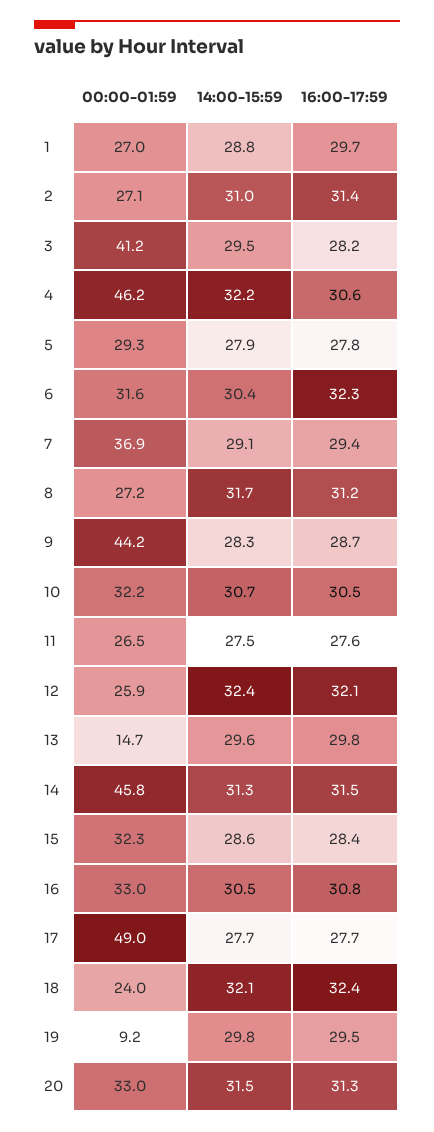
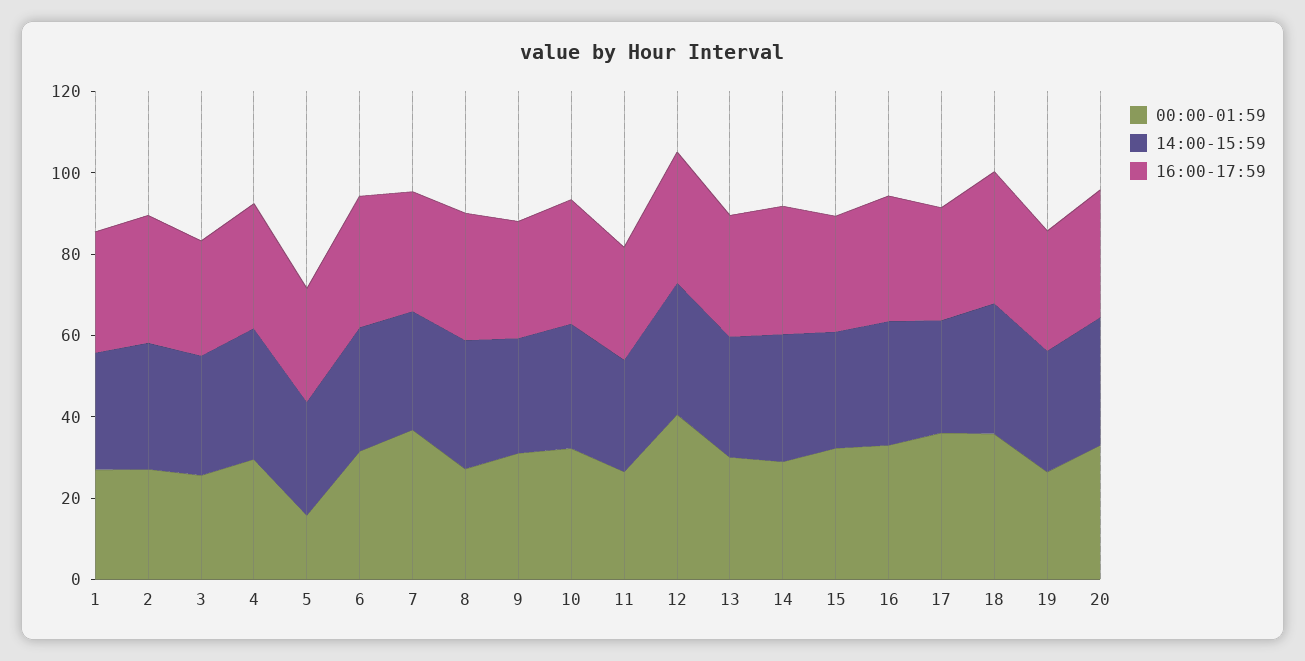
  {
    "00:00-01:59": {
      "1": 27,
      "2": 27.1,
-     "3": 41.2,
+     "3": 25,
-     "4": 46.2,
+     "4": 30,
-     "5": 29.3,
+     "5": 15,
      "6": 31.6,
      "7": 36.9,
      "8": 27.2,
-     "9": 44.2,
+     "9": 30,
      "10": 32.2,
      "11": 26.5,
-     "12": 25.9,
+     "12": 40,
-     "13": 14.7,
+     "13": 30,
-     "14": 45.8,
+     "14": 30,
      "15": 32.3,
      "16": 33,
-     "17": 49,
+     "17": 35,
-     "18": 24,
+     "18": 35,
-     "19": 9.2,
+     "19": 25,
      "20": 33
    },
    "14:00-15:59": {
      "1": 28.8,
      "2": 31,
      "3": 29.5,
      "4": 32.2,
      "5": 27.9,
      "6": 30.4,
      "7": 29.1,
      "8": 31.7,
      "9": 28.3,
      "10": 30.7,
      "11": 27.5,
      "12": 32.4,
      "13": 29.6,
      "14": 31.3,
      "15": 28.6,
      "16": 30.5,
      "17": 27.7,
      "18": 32.1,
      "19": 29.8,
      "20": 31.5
    },
    "16:00-17:59": {
      "1": 29.7,
      "2": 31.4,
      "3": 28.2,
      "4": 30.6,
      "5": 27.8,
      "6": 32.3,
      "7": 29.4,
      "8": 31.2,
      "9": 28.7,
      "10": 30.5,
      "11": 27.6,
      "12": 32.1,
      "13": 29.8,
      "14": 31.5,
      "15": 28.4,
      "16": 30.8,
      "17": 27.7,
      "18": 32.4,
      "19": 29.5,
      "20": 31.3
    }
  }

